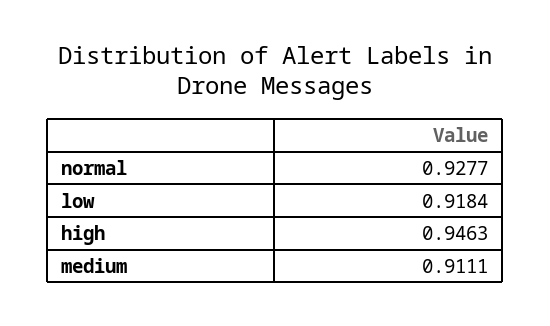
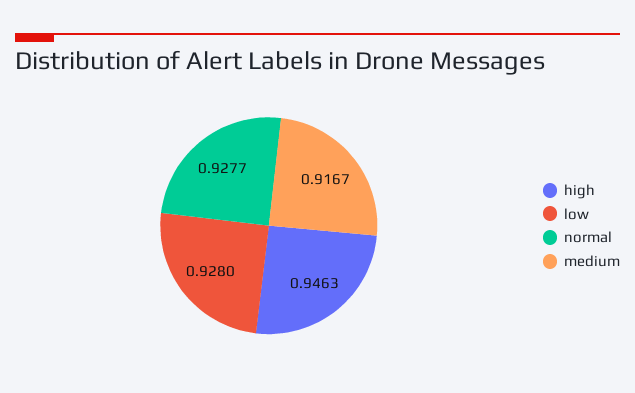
  {
    "normal": 0.9277,
-   "low": 0.9184,
+   "low": 0.928,
    "high": 0.9463,
-   "medium": 0.9111
+   "medium": 0.9167
  }

